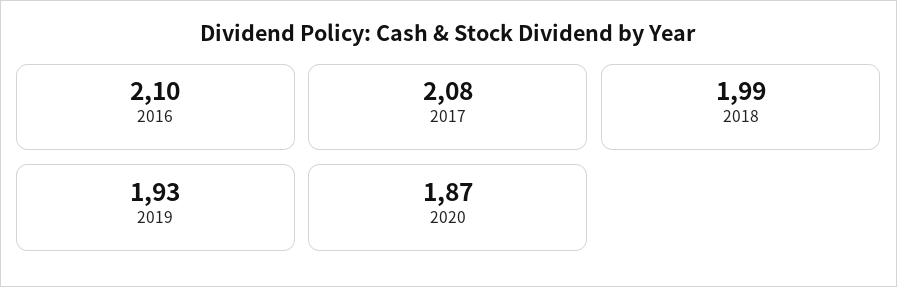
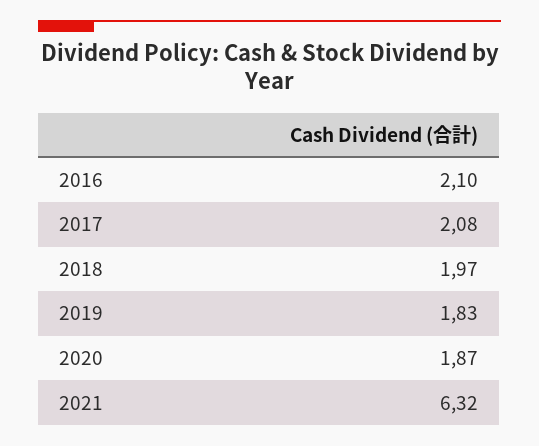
  {
    "2016": 2.1,
    "2017": 2.08,
-   "2018": 1.99,
+   "2018": 1.97,
-   "2019": 1.93,
+   "2019": 1.83,
-   "2020": 1.87
+   "2020": 1.87,
+   "2021": 6.32
  }

